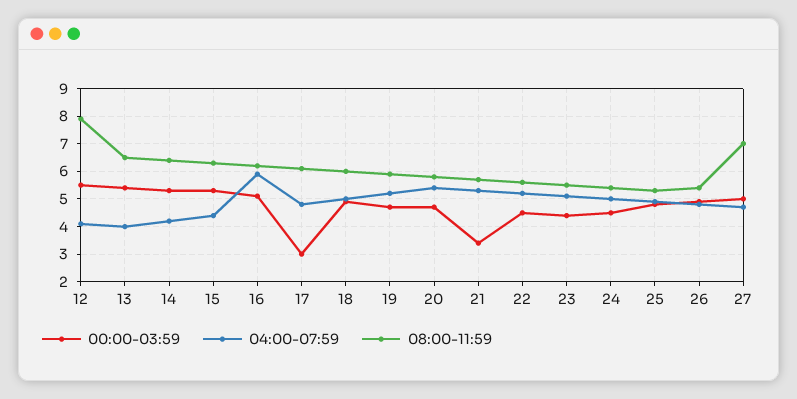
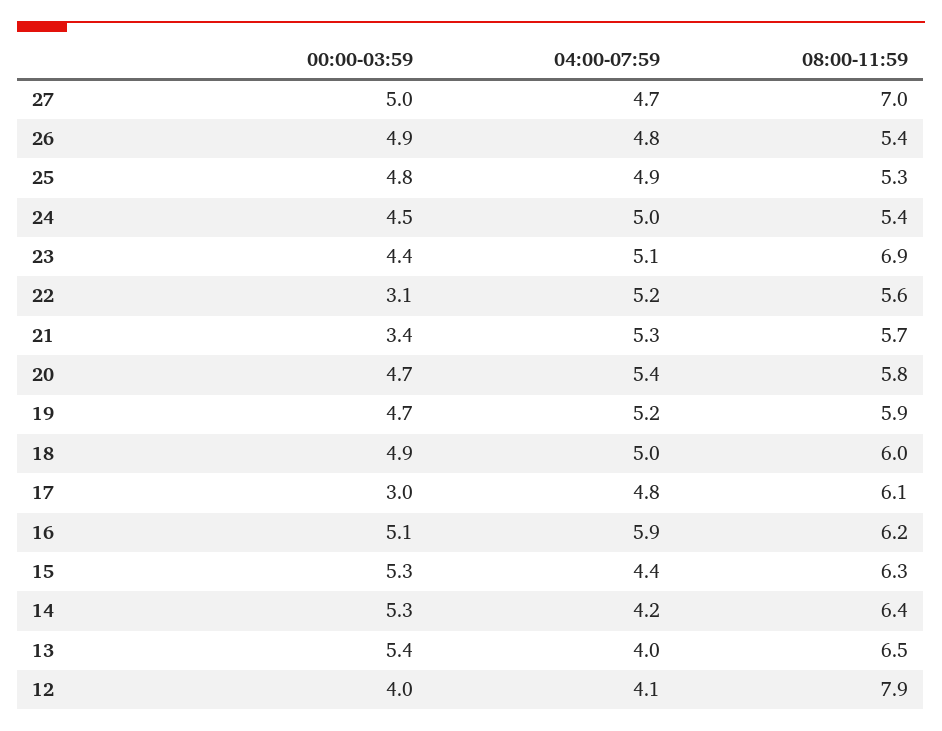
  {
    "00:00-03:59": {
-     "12": 5.5,
+     "12": 4,
      "13": 5.4,
      "14": 5.3,
      "15": 5.3,
      "16": 5.1,
      "17": 3,
      "18": 4.9,
      "19": 4.7,
      "20": 4.7,
      "21": 3.4,
-     "22": 4.5,
+     "22": 3.1,
      "23": 4.4,
      "24": 4.5,
      "25": 4.8,
      "26": 4.9,
      "27": 5
    },
    "04:00-07:59": {
      "12": 4.1,
      "13": 4,
      "14": 4.2,
      "15": 4.4,
      "16": 5.9,
      "17": 4.8,
      "18": 5,
      "19": 5.2,
      "20": 5.4,
      "21": 5.3,
      "22": 5.2,
      "23": 5.1,
      "24": 5,
      "25": 4.9,
      "26": 4.8,
      "27": 4.7
    },
    "08:00-11:59": {
      "12": 7.9,
      "13": 6.5,
      "14": 6.4,
      "15": 6.3,
      "16": 6.2,
      "17": 6.1,
      "18": 6,
      "19": 5.9,
      "20": 5.8,
      "21": 5.7,
      "22": 5.6,
-     "23": 5.5,
+     "23": 6.9,
      "24": 5.4,
      "25": 5.3,
      "26": 5.4,
      "27": 7
    }
  }

